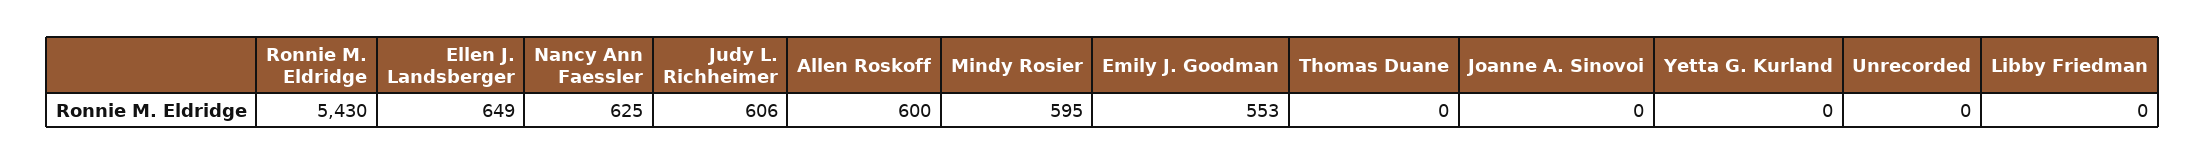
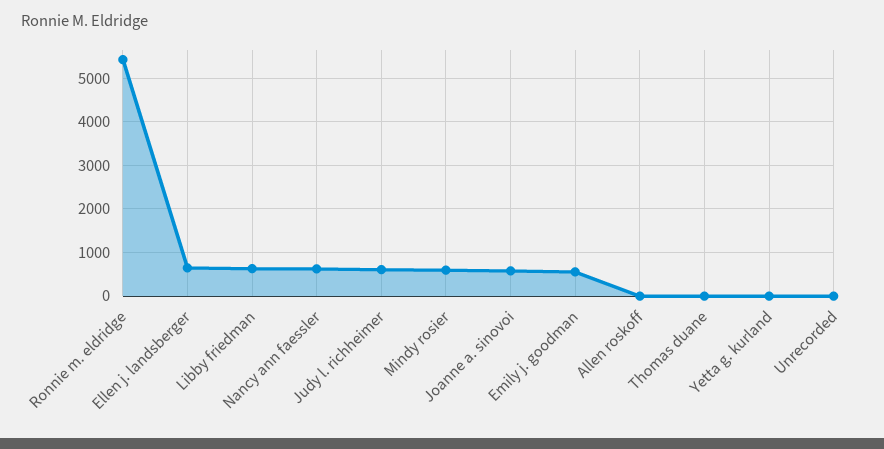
  {
    "Ronnie M. Eldridge": 5430,
    "Ellen J. Landsberger": 649,
    "Nancy Ann Faessler": 625,
    "Judy L. Richheimer": 606,
-   "Allen Roskoff": 600,
+   "Allen Roskoff": 0,
    "Mindy Rosier": 595,
    "Emily J. Goodman": 553,
    "Thomas Duane": 0,
-   "Joanne A. Sinovoi": 0,
+   "Joanne A. Sinovoi": 600,
    "Yetta G. Kurland": 0,
    "Unrecorded": 0,
-   "Libby Friedman": 0
+   "Libby Friedman": 600
  }

